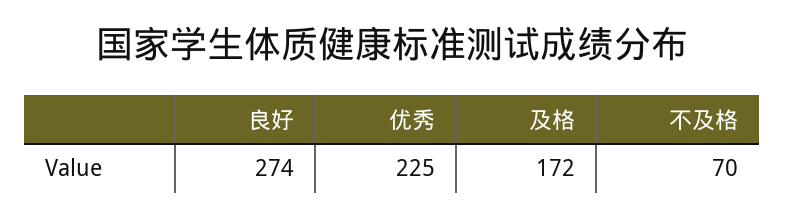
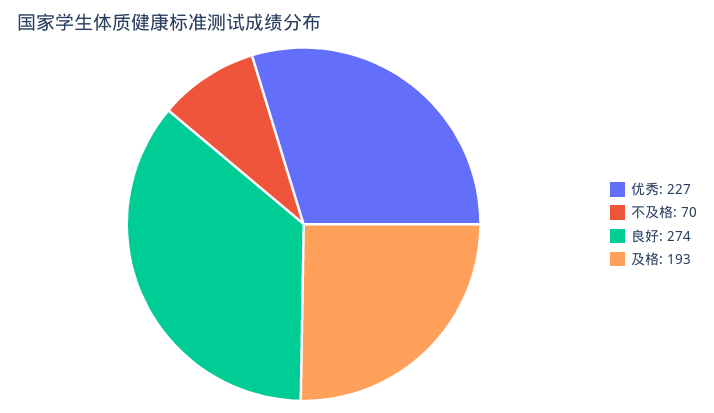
  {
    "良好": 274,
-   "优秀": 225,
+   "优秀": 227,
-   "及格": 172,
+   "及格": 193,
    "不及格": 70
  }

